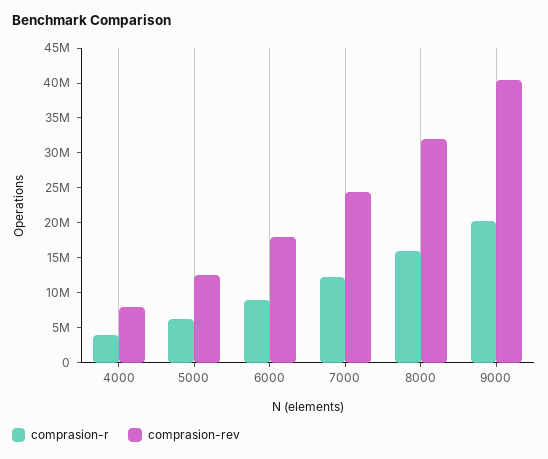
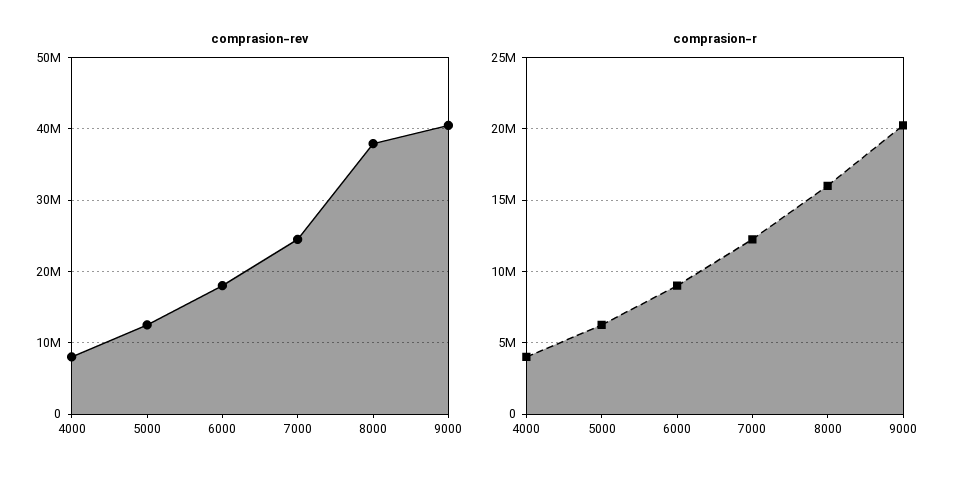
  {
    "comprasion-r": {
      "4000": 4000000,
      "5000": 6000000,
      "6000": 9000000,
      "7000": 12000000,
      "8000": 16000000,
      "9000": 20000000
    },
    "comprasion-rev": {
      "4000": 8000000,
      "5000": 12000000,
      "6000": 18000000,
      "7000": 24000000,
-     "8000": 32500000,
+     "8000": 38000000,
      "9000": 40000000
    }
  }

